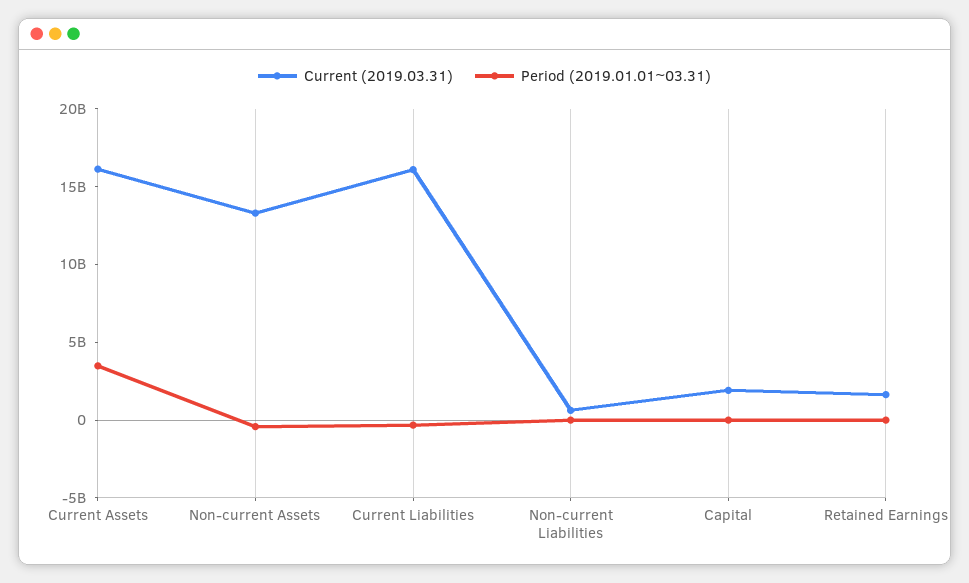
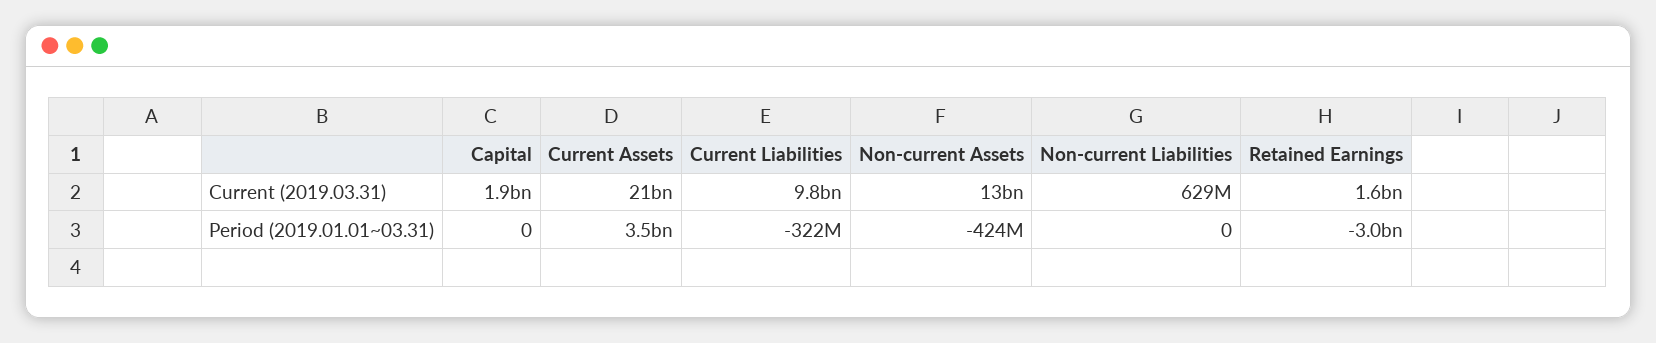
  {
    "Current (2019.03.31)": {
-     "Current Assets": 16000000000,
+     "Current Assets": 21000000000,
      "Non-current Assets": 13000000000,
-     "Current Liabilities": 16000000000,
+     "Current Liabilities": 9800000000,
      "Non-current Liabilities": 629000000,
      "Capital": 1900000000,
      "Retained Earnings": 1600000000
    },
    "Period (2019.01.01~03.31)": {
      "Current Assets": 3500000000,
      "Non-current Assets": -424000000,
      "Current Liabilities": -322000000,
      "Non-current Liabilities": 0,
      "Capital": 0,
-     "Retained Earnings": 0
+     "Retained Earnings": -3000000000
    }
  }

